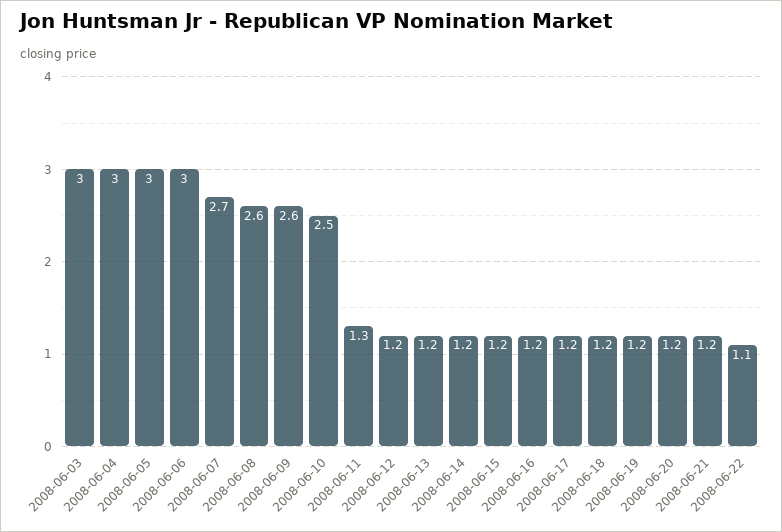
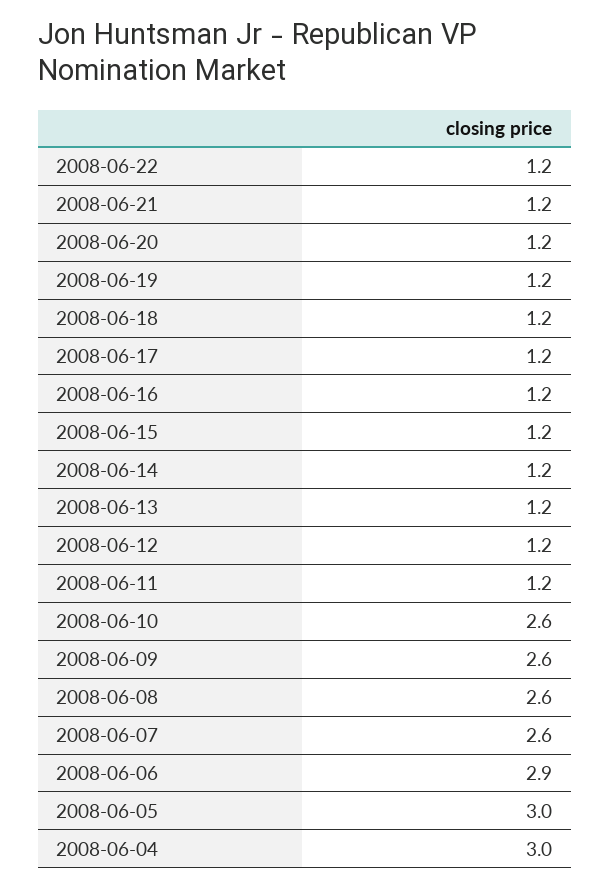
  {
-   "2008-06-03": 3,
    "2008-06-04": 3,
    "2008-06-05": 3,
-   "2008-06-06": 3,
+   "2008-06-06": 2.9,
-   "2008-06-07": 2.7,
+   "2008-06-07": 2.6,
    "2008-06-08": 2.6,
    "2008-06-09": 2.6,
-   "2008-06-10": 2.5,
+   "2008-06-10": 2.6,
-   "2008-06-11": 1.3,
+   "2008-06-11": 1.2,
    "2008-06-12": 1.2,
    "2008-06-13": 1.2,
    "2008-06-14": 1.2,
    "2008-06-15": 1.2,
    "2008-06-16": 1.2,
    "2008-06-17": 1.2,
    "2008-06-18": 1.2,
    "2008-06-19": 1.2,
    "2008-06-20": 1.2,
    "2008-06-21": 1.2,
-   "2008-06-22": 1.1
+   "2008-06-22": 1.2
  }

